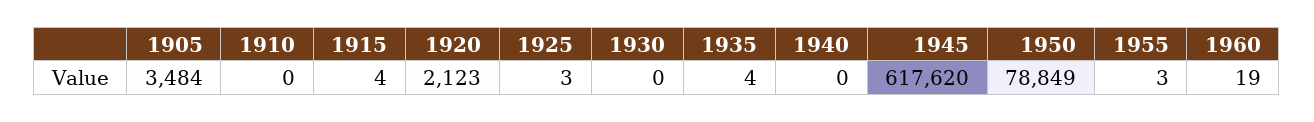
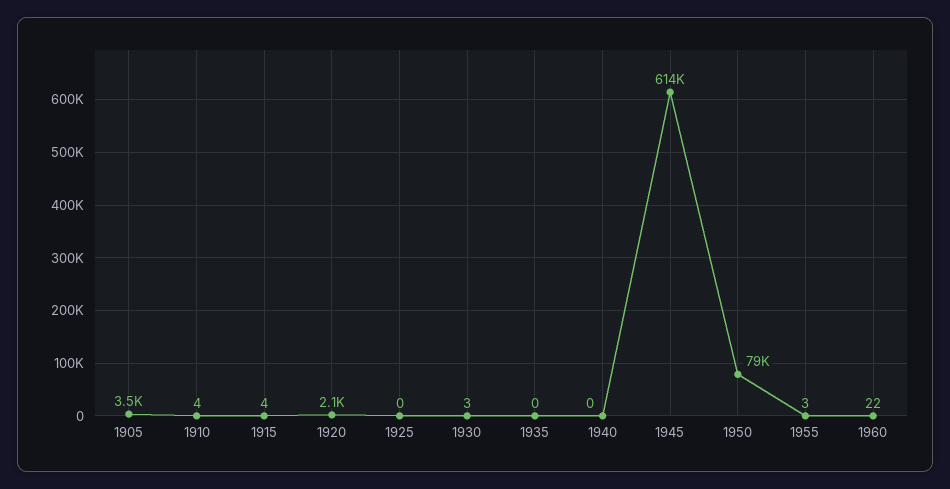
  {
    "1905": 3484,
-   "1910": 0,
+   "1910": 4,
    "1915": 4,
    "1920": 2123,
-   "1925": 3,
+   "1925": 0,
-   "1930": 0,
+   "1930": 3,
-   "1935": 4,
+   "1935": 0,
    "1940": 0,
-   "1945": 617620,
+   "1945": 614000,
    "1950": 78849,
    "1955": 3,
-   "1960": 19
+   "1960": 22
  }

